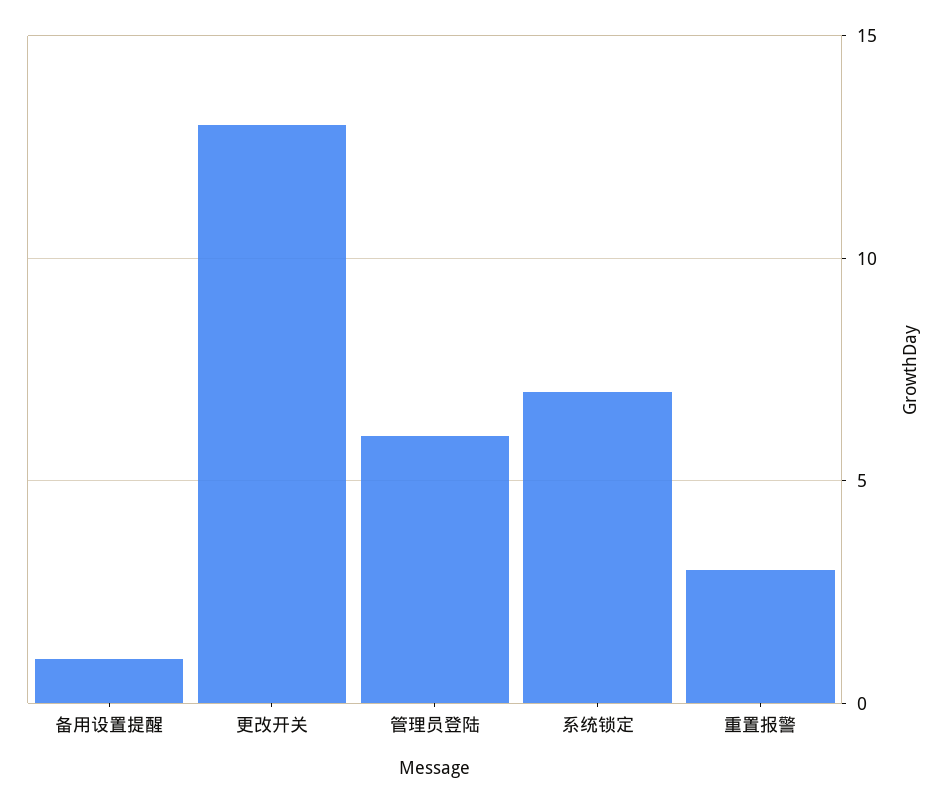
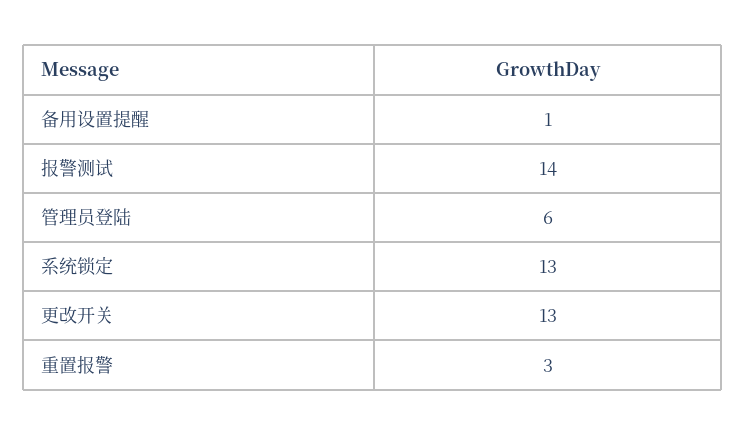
  {
    "备用设置提醒": 1,
    "更改开关": 13,
    "管理员登陆": 6,
-   "系统锁定": 7,
+   "系统锁定": 13,
-   "重置报警": 3
+   "重置报警": 3,
+   "报警测试": 14
  }

